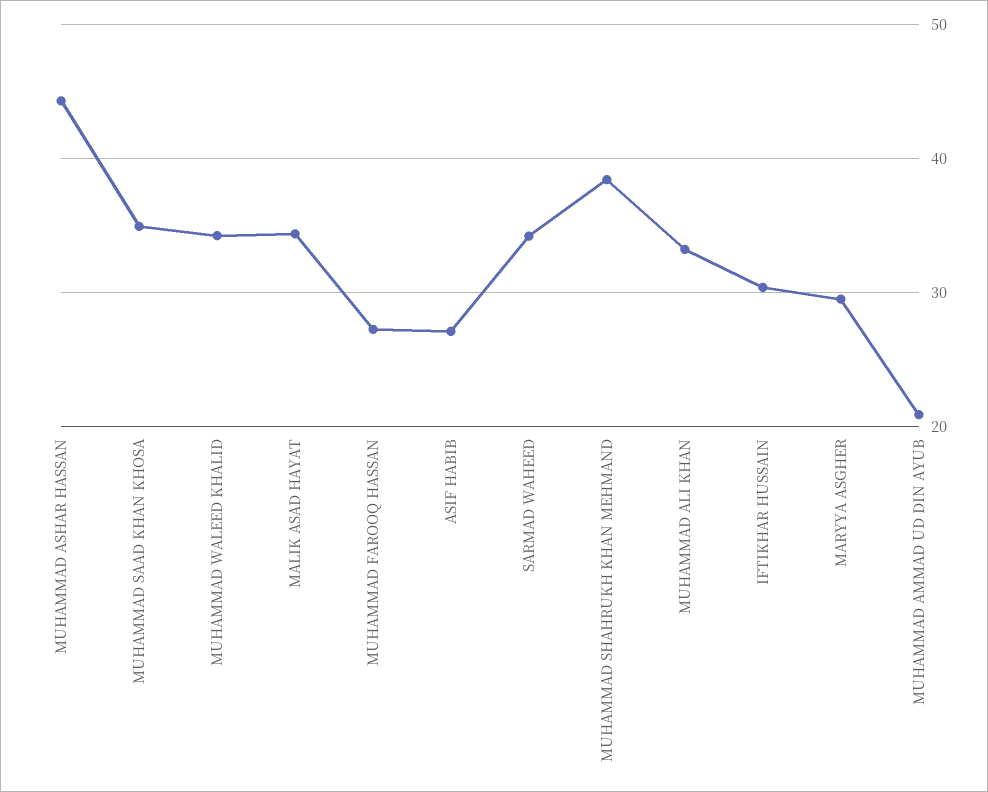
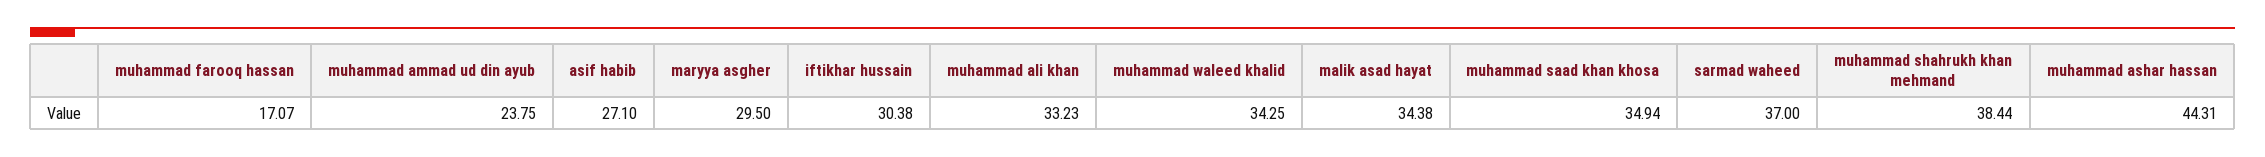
  {
    "MUHAMMAD ASHAR HASSAN": 44.31,
    "MUHAMMAD SAAD KHAN KHOSA": 34.94,
    "MUHAMMAD WALEED KHALID": 34.25,
    "MALIK ASAD HAYAT": 34.38,
-   "MUHAMMAD FAROOQ HASSAN": 27,
+   "MUHAMMAD FAROOQ HASSAN": 17.07,
    "ASIF HABIB": 27.1,
-   "SARMAD WAHEED": 34,
+   "SARMAD WAHEED": 37,
    "MUHAMMAD SHAHRUKH KHAN MEHMAND": 38.44,
    "MUHAMMAD ALI KHAN": 33.23,
    "IFTIKHAR HUSSAIN": 30.38,
    "MARYYA ASGHER": 29.5,
-   "MUHAMMAD AMMAD UD DIN AYUB": 21
+   "MUHAMMAD AMMAD UD DIN AYUB": 23.75
  }

